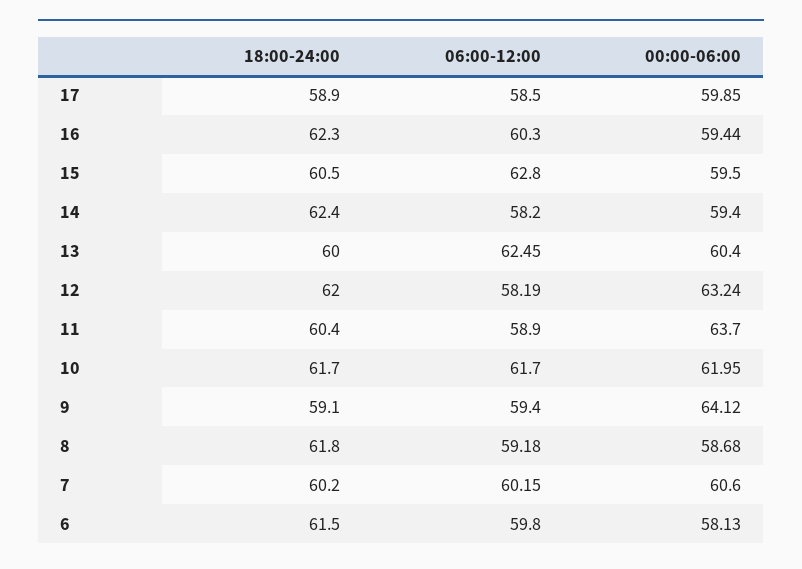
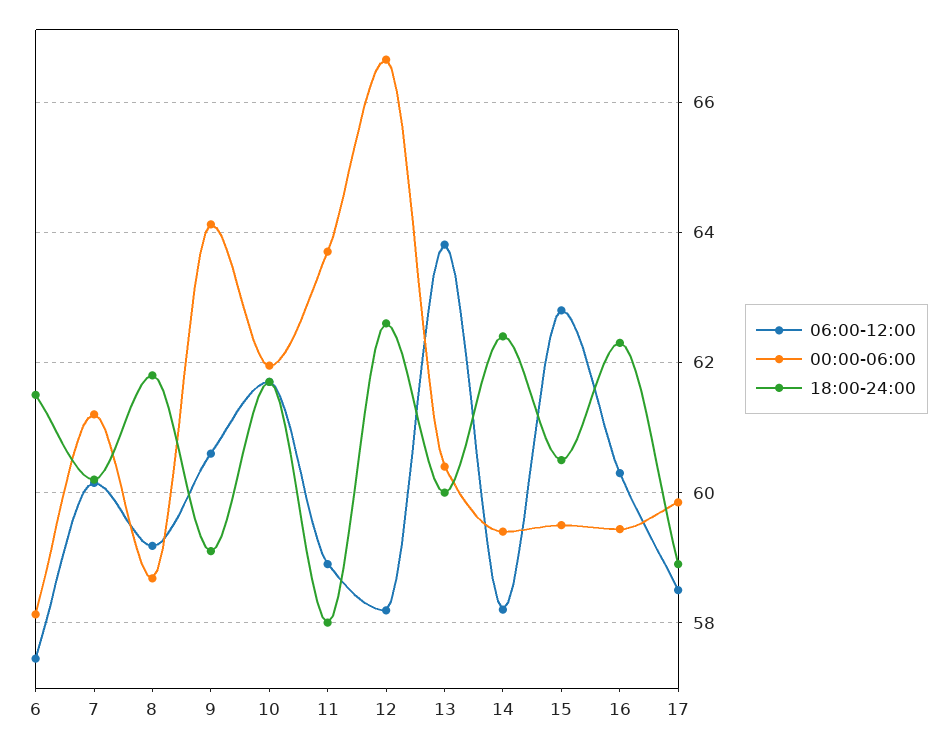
  {
    "18:00-24:00": {
      "17": 58.9,
      "16": 62.3,
      "15": 60.5,
      "14": 62.4,
      "13": 60,
-     "12": 62,
+     "12": 62.6,
-     "11": 60.4,
+     "11": 58,
      "10": 61.7,
      "9": 59.1,
      "8": 61.8,
      "7": 60.2,
      "6": 61.5
    },
    "06:00-12:00": {
      "17": 58.5,
      "16": 60.3,
      "15": 62.8,
      "14": 58.2,
-     "13": 62.45,
+     "13": 63.8,
      "12": 58.19,
      "11": 58.9,
      "10": 61.7,
-     "9": 59.4,
+     "9": 60.6,
      "8": 59.18,
      "7": 60.15,
-     "6": 59.8
+     "6": 57.4
    },
    "00:00-06:00": {
      "17": 59.85,
      "16": 59.44,
      "15": 59.5,
      "14": 59.4,
      "13": 60.4,
-     "12": 63.24,
+     "12": 66.6,
      "11": 63.7,
      "10": 61.95,
      "9": 64.12,
      "8": 58.68,
-     "7": 60.6,
+     "7": 61.2,
      "6": 58.13
    }
  }

